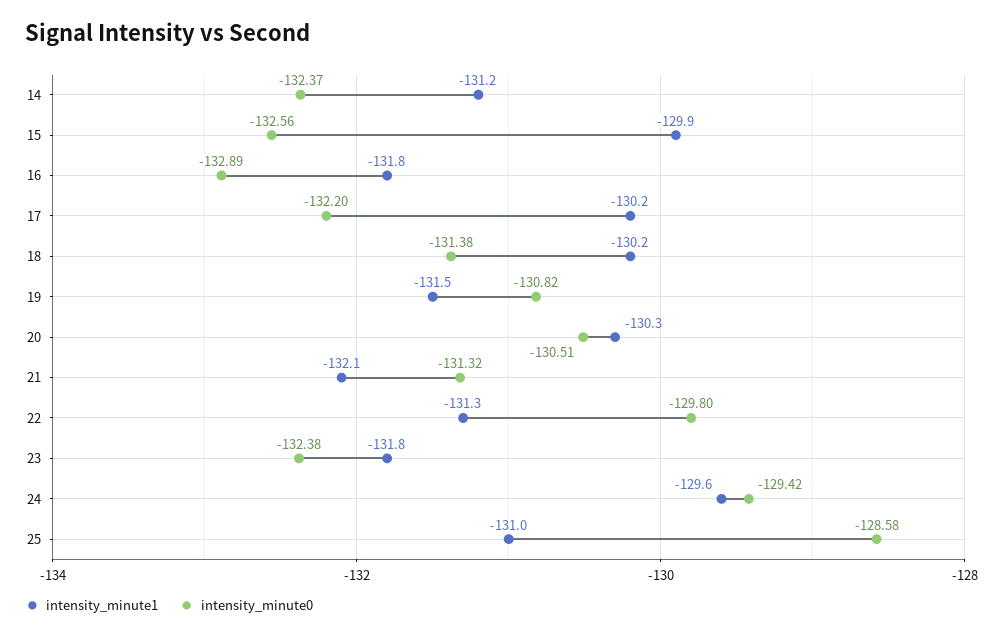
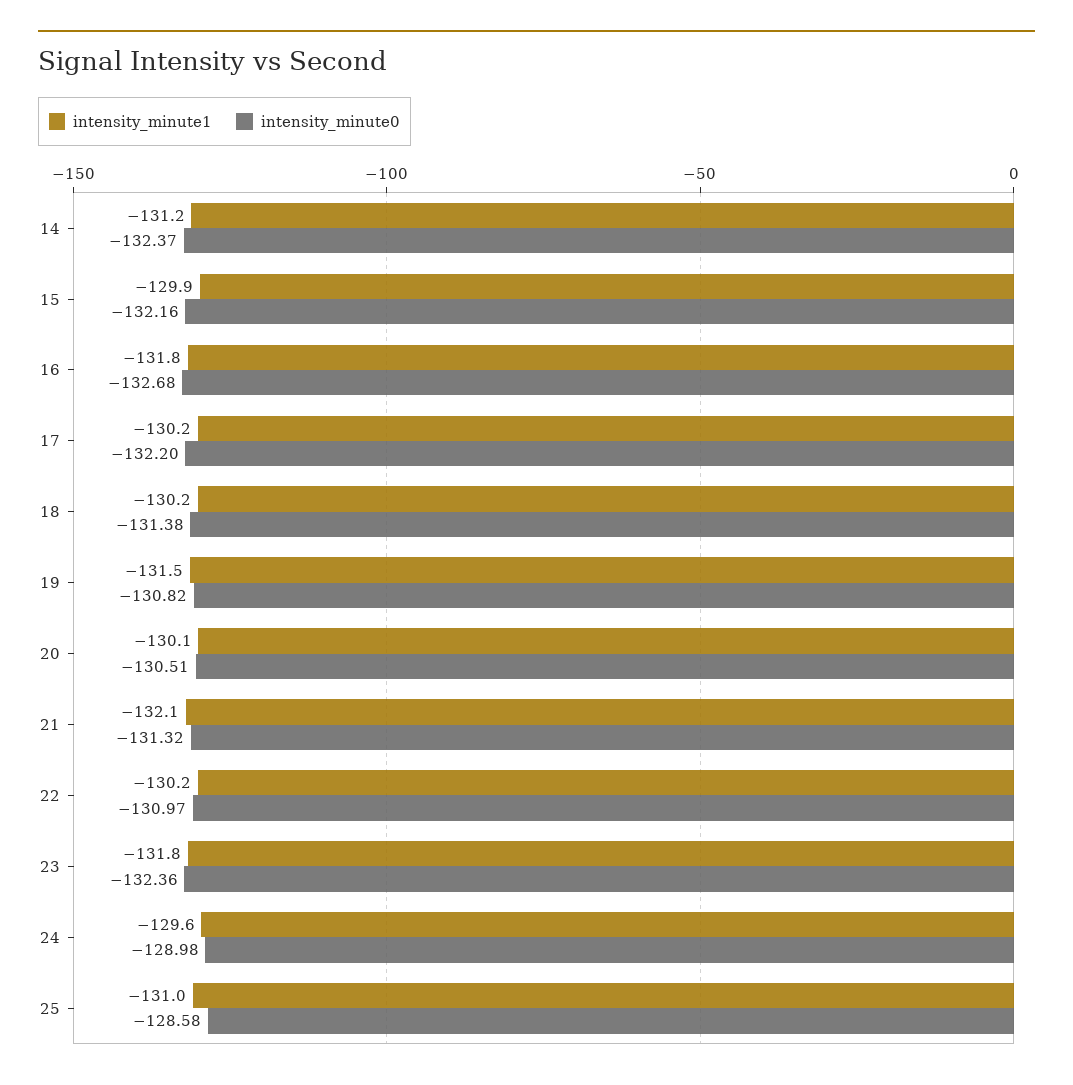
  {
    "intensity_minute1": {
      "14": -131.2,
      "15": -129.9,
      "16": -131.8,
      "17": -130.2,
      "18": -130.2,
      "19": -131.5,
-     "20": -130.3,
+     "20": -130.1,
      "21": -132.1,
-     "22": -131.3,
+     "22": -130.2,
      "23": -131.8,
      "24": -129.6,
      "25": -131
    },
    "intensity_minute0": {
      "14": -132.37,
-     "15": -132.56,
+     "15": -132.16,
-     "16": -132.89,
+     "16": -132.68,
      "17": -132.2,
      "18": -131.38,
      "19": -130.82,
      "20": -130.51,
      "21": -131.32,
-     "22": -129.8,
+     "22": -130.97,
-     "23": -132.38,
+     "23": -132.36,
-     "24": -129.42,
+     "24": -128.98,
      "25": -128.58
    }
  }

